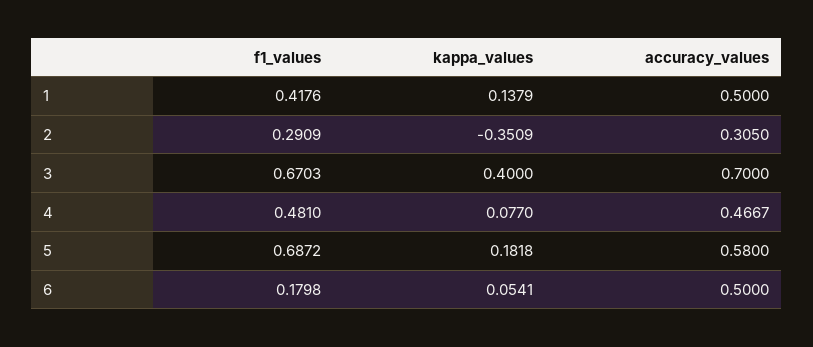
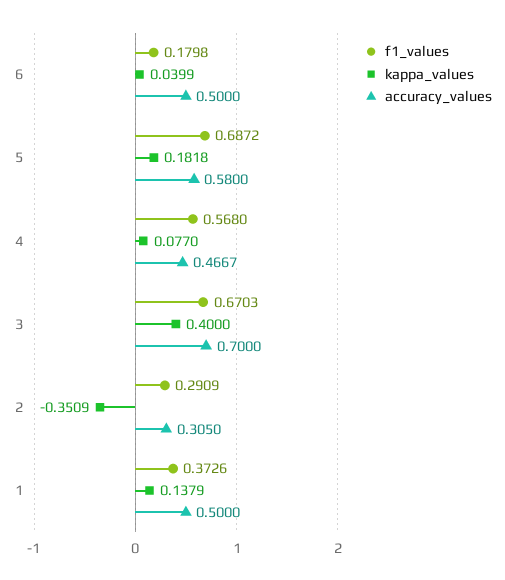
  {
    "f1_values": {
-     "1": 0.4176,
+     "1": 0.3726,
      "2": 0.2909,
      "3": 0.6703,
-     "4": 0.481,
+     "4": 0.568,
      "5": 0.6872,
      "6": 0.1798
    },
    "kappa_values": {
      "1": 0.1379,
      "2": -0.3509,
      "3": 0.4,
      "4": 0.077,
      "5": 0.1818,
-     "6": 0.0541
+     "6": 0.0399
    },
    "accuracy_values": {
      "1": 0.5,
      "2": 0.305,
      "3": 0.7,
      "4": 0.4667,
      "5": 0.58,
      "6": 0.5
    }
  }

